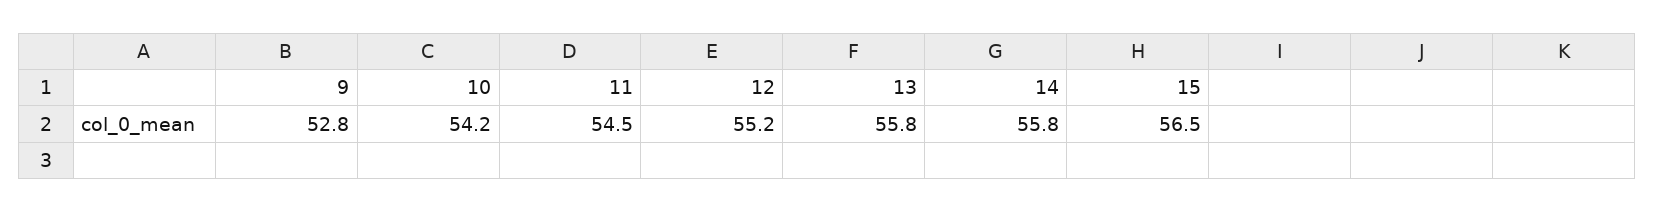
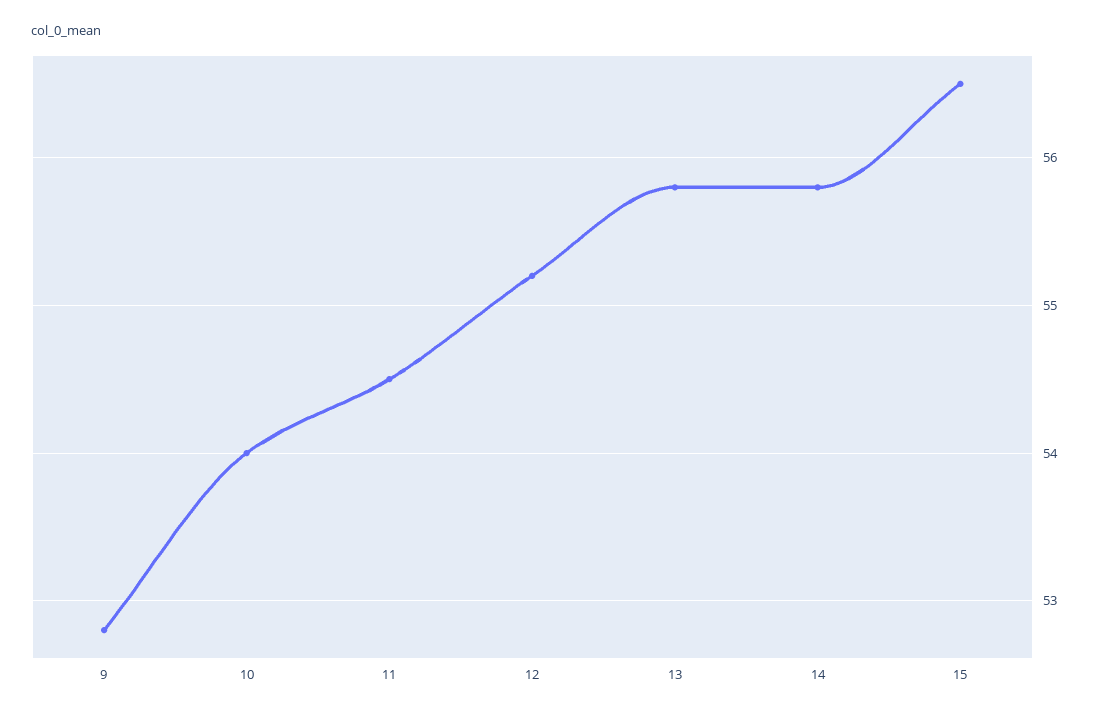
  {
    "9": 52.8,
-   "10": 54.2,
+   "10": 54,
    "11": 54.5,
    "12": 55.2,
    "13": 55.8,
    "14": 55.8,
    "15": 56.5
  }

